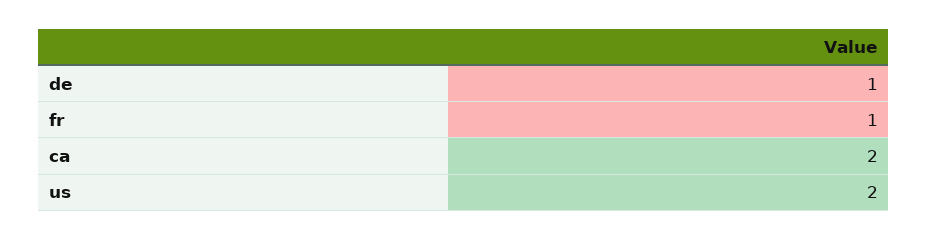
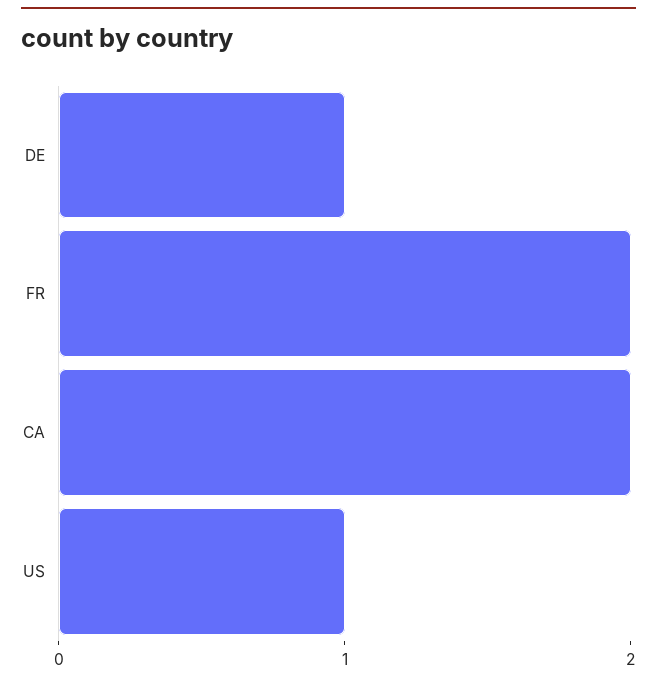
  {
    "de": 1,
-   "fr": 1,
+   "fr": 2,
    "ca": 2,
-   "us": 2
+   "us": 1
  }

